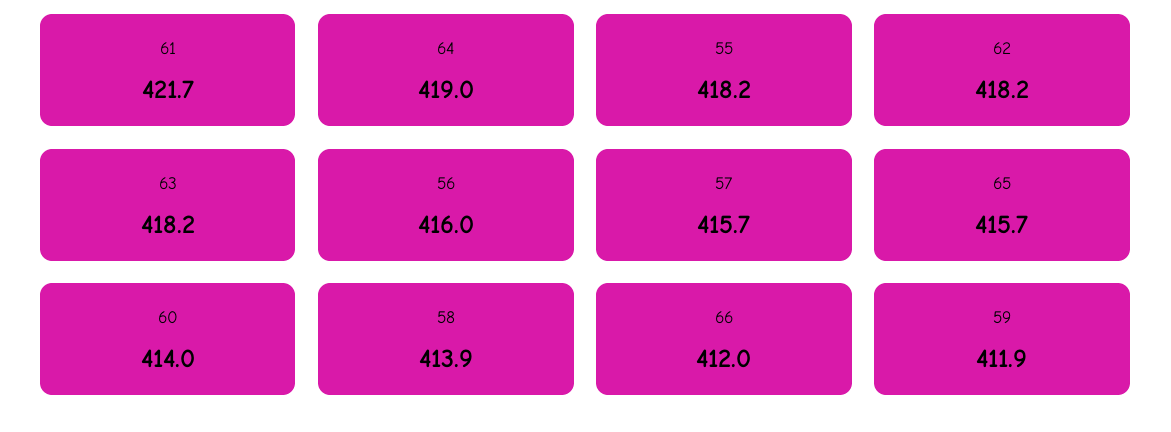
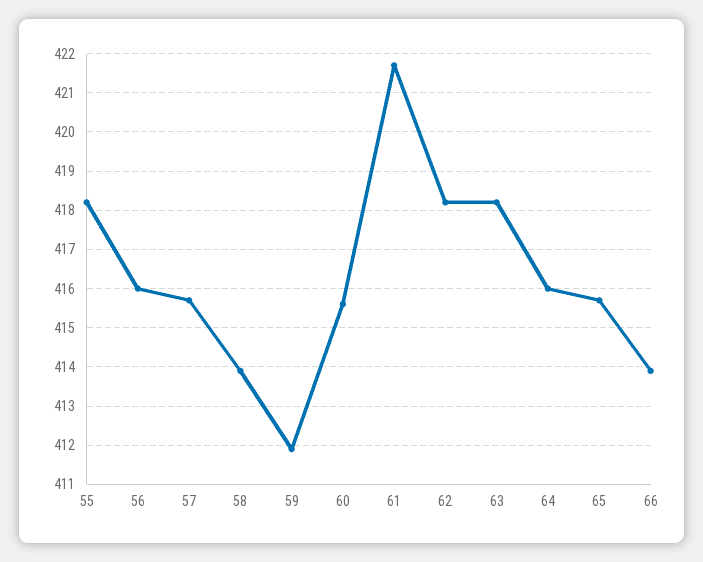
  {
    "61": 421.7,
-   "64": 419,
+   "64": 416,
    "55": 418.2,
    "62": 418.2,
    "63": 418.2,
    "56": 416,
    "57": 415.7,
    "65": 415.7,
-   "60": 414,
+   "60": 415.5,
    "58": 413.9,
-   "66": 412,
+   "66": 414,
    "59": 411.9
  }

